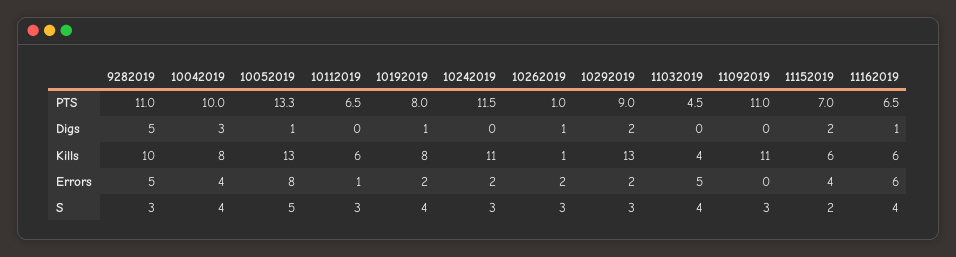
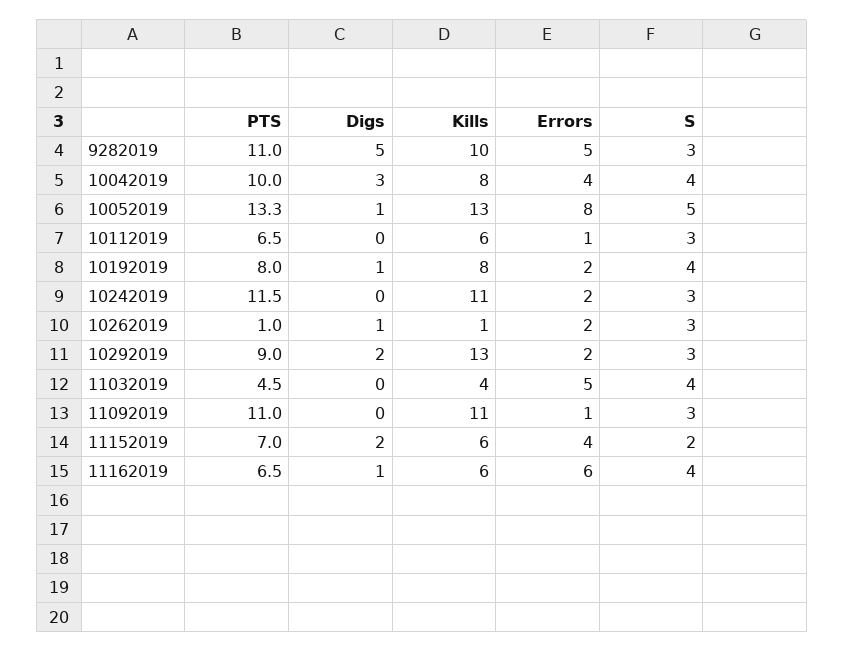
  {
    "9282019": {
      "PTS": 11,
      "Digs": 5,
      "Kills": 10,
      "Errors": 5,
      "S": 3
    },
    "10042019": {
      "PTS": 10,
      "Digs": 3,
      "Kills": 8,
      "Errors": 4,
      "S": 4
    },
    "10052019": {
      "PTS": 13.3,
      "Digs": 1,
      "Kills": 13,
      "Errors": 8,
      "S": 5
    },
    "10112019": {
      "PTS": 6.5,
      "Digs": 0,
      "Kills": 6,
      "Errors": 1,
      "S": 3
    },
    "10192019": {
      "PTS": 8,
      "Digs": 1,
      "Kills": 8,
      "Errors": 2,
      "S": 4
    },
    "10242019": {
      "PTS": 11.5,
      "Digs": 0,
      "Kills": 11,
      "Errors": 2,
      "S": 3
    },
    "10262019": {
      "PTS": 1,
      "Digs": 1,
      "Kills": 1,
      "Errors": 2,
      "S": 3
    },
    "10292019": {
      "PTS": 9,
      "Digs": 2,
      "Kills": 13,
      "Errors": 2,
      "S": 3
    },
    "11032019": {
      "PTS": 4.5,
      "Digs": 0,
      "Kills": 4,
      "Errors": 5,
      "S": 4
    },
    "11092019": {
      "PTS": 11,
      "Digs": 0,
      "Kills": 11,
-     "Errors": 0,
+     "Errors": 1,
      "S": 3
    },
    "11152019": {
      "PTS": 7,
      "Digs": 2,
      "Kills": 6,
      "Errors": 4,
      "S": 2
    },
    "11162019": {
      "PTS": 6.5,
      "Digs": 1,
      "Kills": 6,
      "Errors": 6,
      "S": 4
    }
  }

